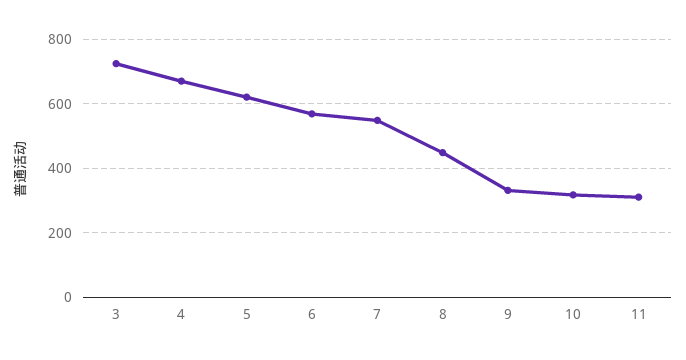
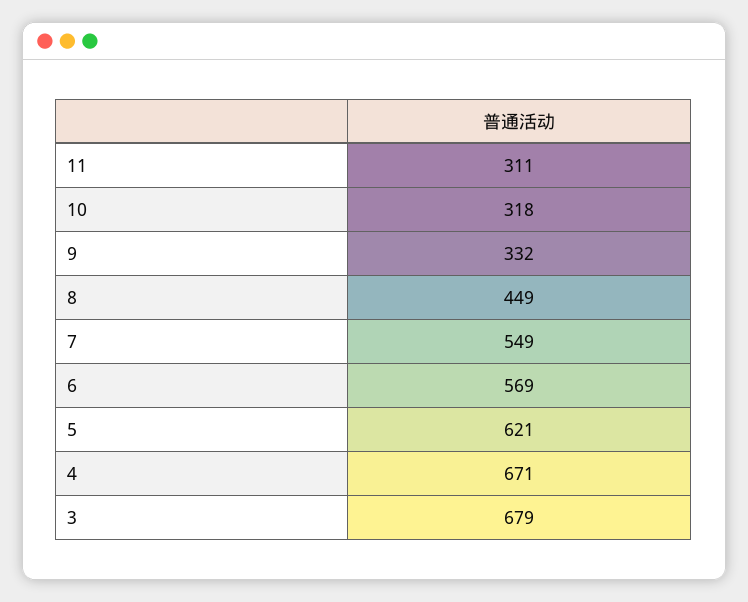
  {
-   "3": 720,
+   "3": 679,
    "4": 671,
    "5": 621,
    "6": 569,
    "7": 549,
    "8": 449,
    "9": 332,
    "10": 318,
    "11": 311
  }

